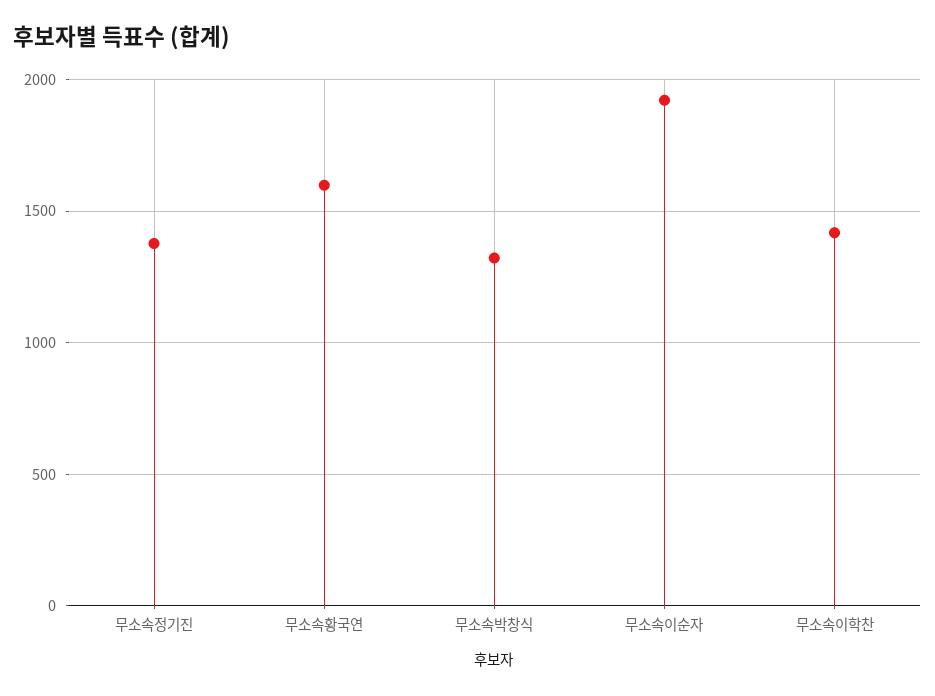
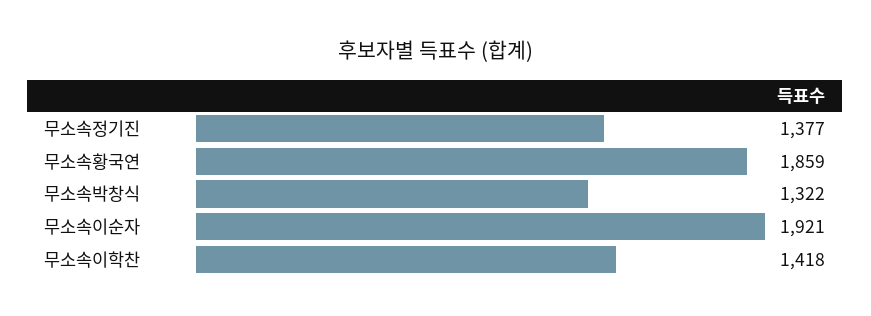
  {
    "무소속정기진": 1377,
-   "무소속황국연": 1600,
+   "무소속황국연": 1859,
    "무소속박창식": 1322,
    "무소속이순자": 1921,
    "무소속이학찬": 1418
  }

